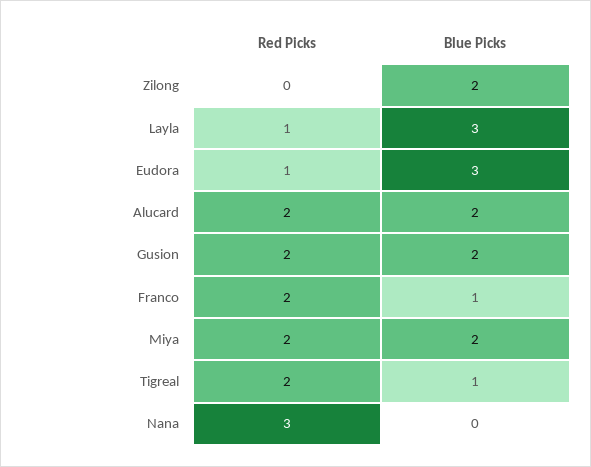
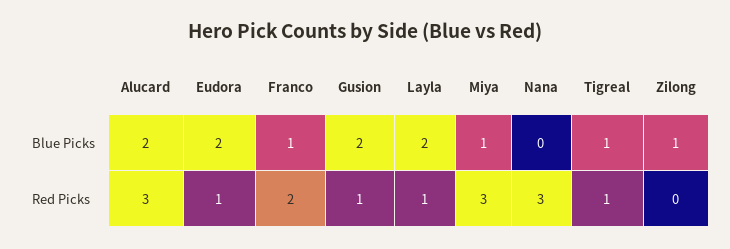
  {
    "Red Picks": {
      "Zilong": 0,
      "Layla": 1,
      "Eudora": 1,
-     "Alucard": 2,
+     "Alucard": 3,
-     "Gusion": 2,
+     "Gusion": 1,
      "Franco": 2,
-     "Miya": 2,
+     "Miya": 3,
-     "Tigreal": 2,
+     "Tigreal": 1,
      "Nana": 3
    },
    "Blue Picks": {
-     "Zilong": 2,
+     "Zilong": 1,
-     "Layla": 3,
+     "Layla": 2,
-     "Eudora": 3,
+     "Eudora": 2,
      "Alucard": 2,
      "Gusion": 2,
      "Franco": 1,
-     "Miya": 2,
+     "Miya": 1,
      "Tigreal": 1,
      "Nana": 0
    }
  }

